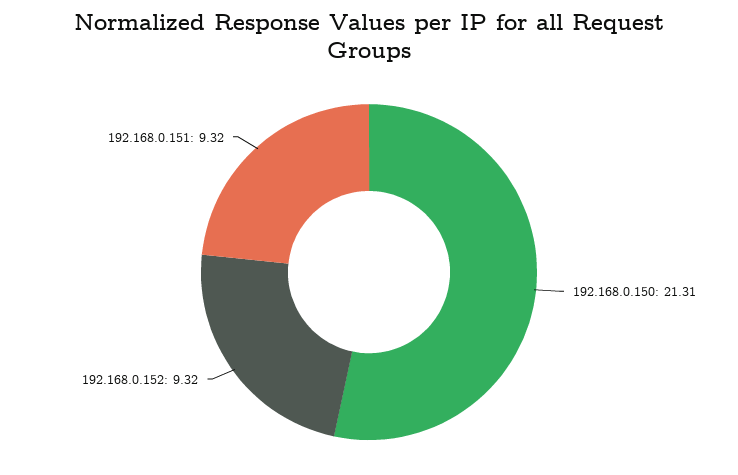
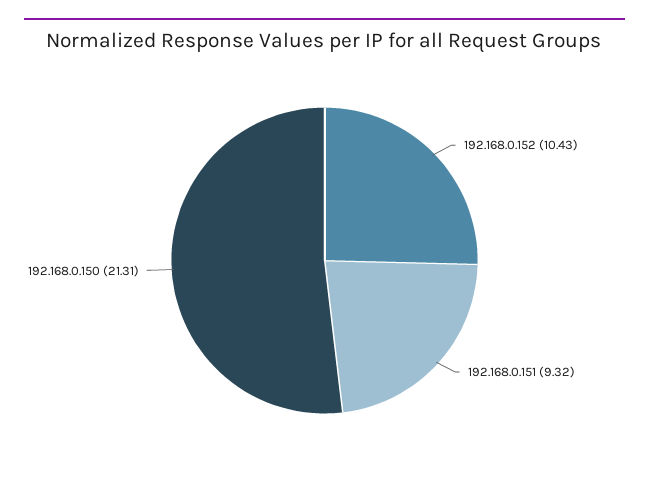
  {
    "192.168.0.150": 21.31,
-   "192.168.0.152": 9.32,
+   "192.168.0.152": 10.43,
    "192.168.0.151": 9.32
  }

